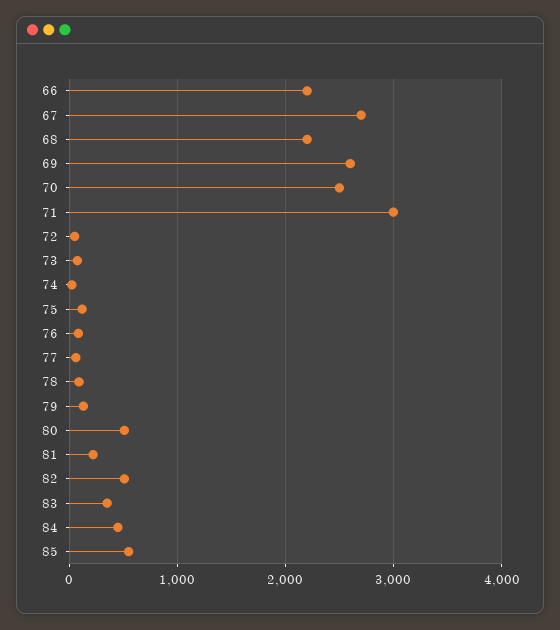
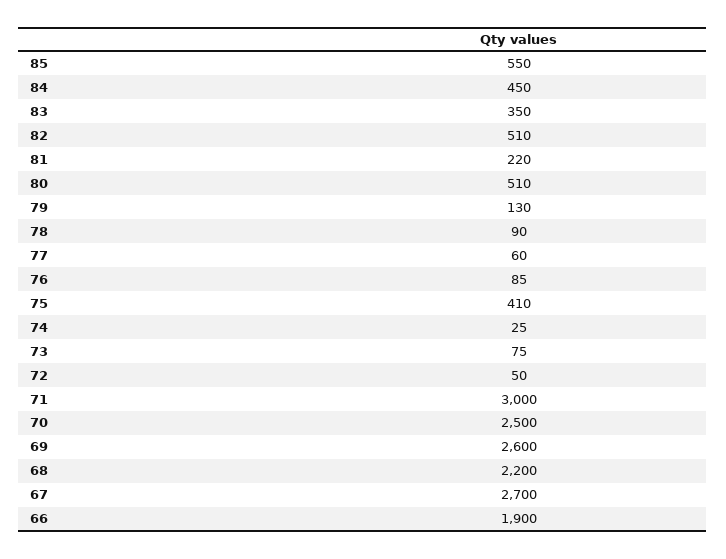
  {
-   "66": 2200,
+   "66": 1900,
    "67": 2700,
    "68": 2200,
    "69": 2600,
    "70": 2500,
    "71": 3000,
    "72": 50,
    "73": 75,
    "74": 25,
-   "75": 100,
+   "75": 410,
    "76": 85,
    "77": 60,
    "78": 90,
    "79": 130,
    "80": 510,
    "81": 220,
    "82": 510,
    "83": 350,
    "84": 450,
    "85": 550
  }

